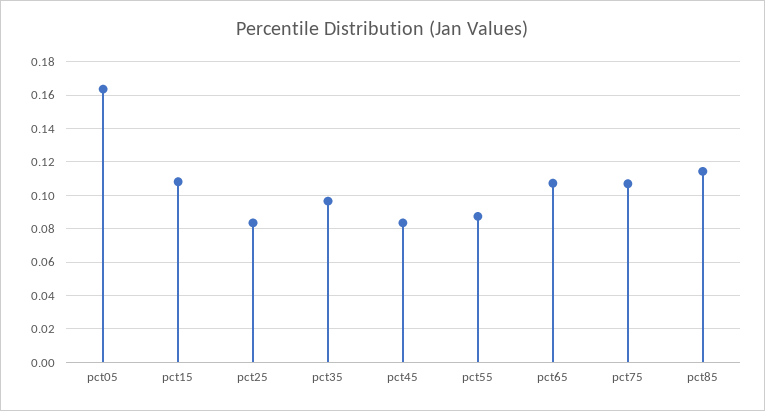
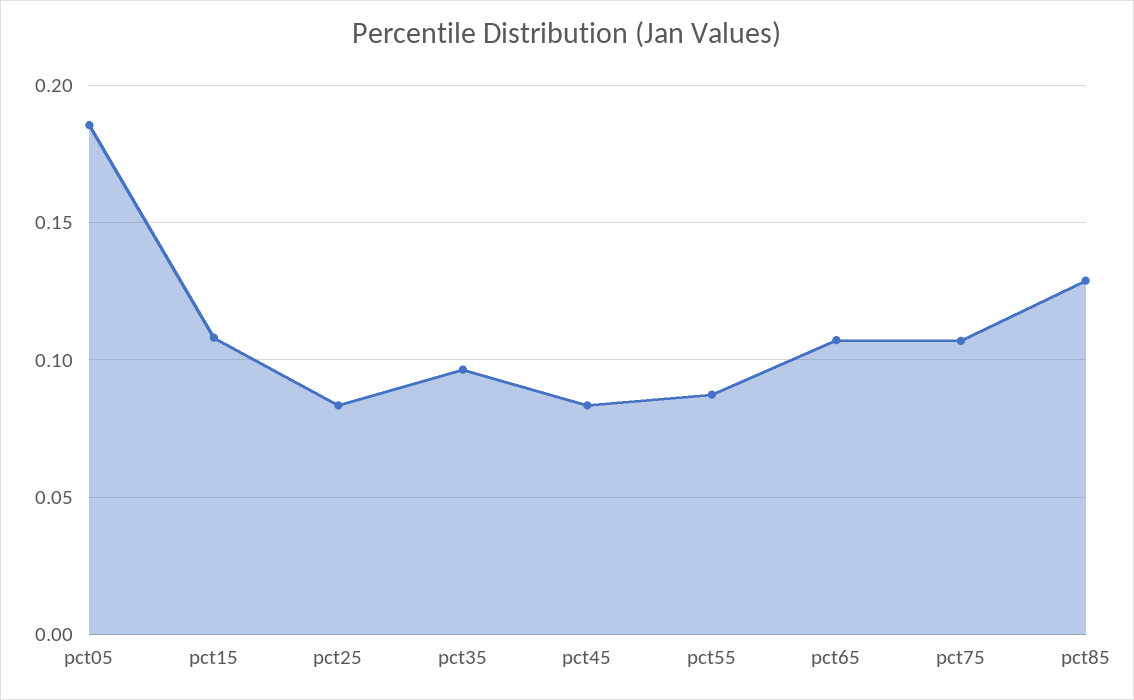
  {
-   "pct05": 0.165,
+   "pct05": 0.185,
    "pct15": 0.11,
    "pct25": 0.085,
    "pct35": 0.095,
    "pct45": 0.085,
    "pct55": 0.085,
    "pct65": 0.105,
    "pct75": 0.105,
-   "pct85": 0.115
+   "pct85": 0.13
  }

